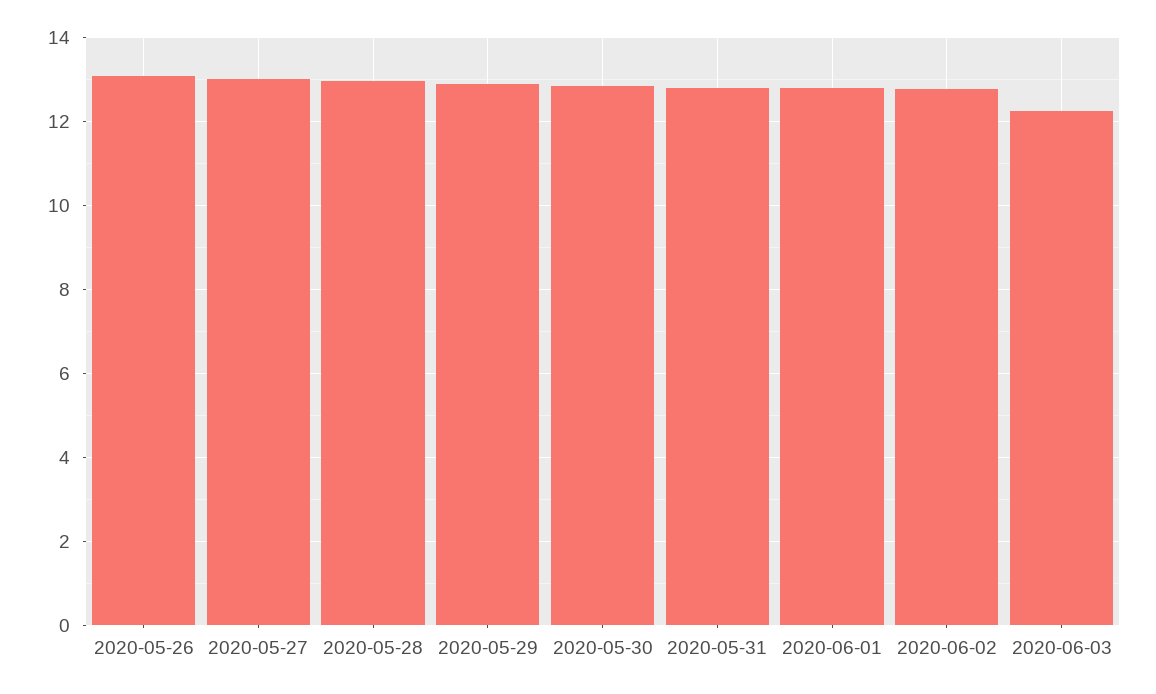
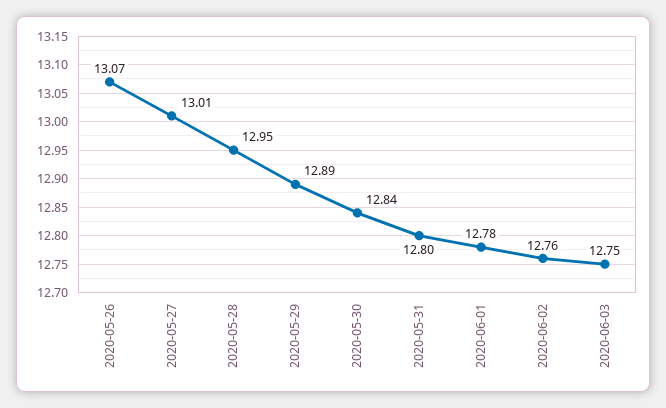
  {
    "2020-05-26": 13.07,
    "2020-05-27": 13.01,
    "2020-05-28": 12.95,
    "2020-05-29": 12.89,
    "2020-05-30": 12.84,
    "2020-05-31": 12.8,
    "2020-06-01": 12.78,
    "2020-06-02": 12.76,
-   "2020-06-03": 12.2
+   "2020-06-03": 12.75
  }

